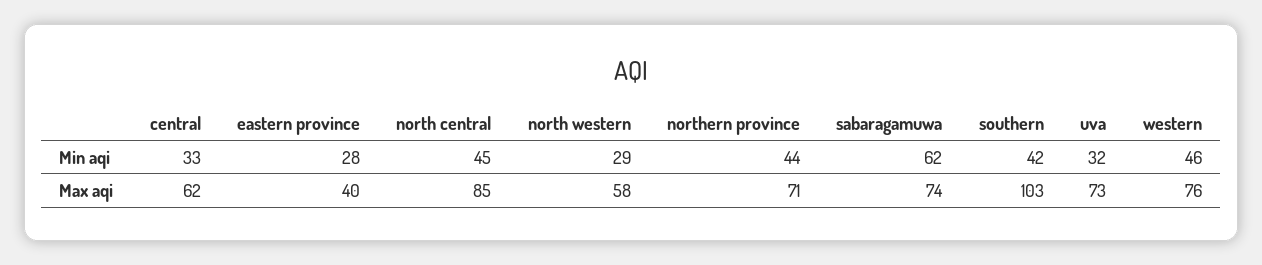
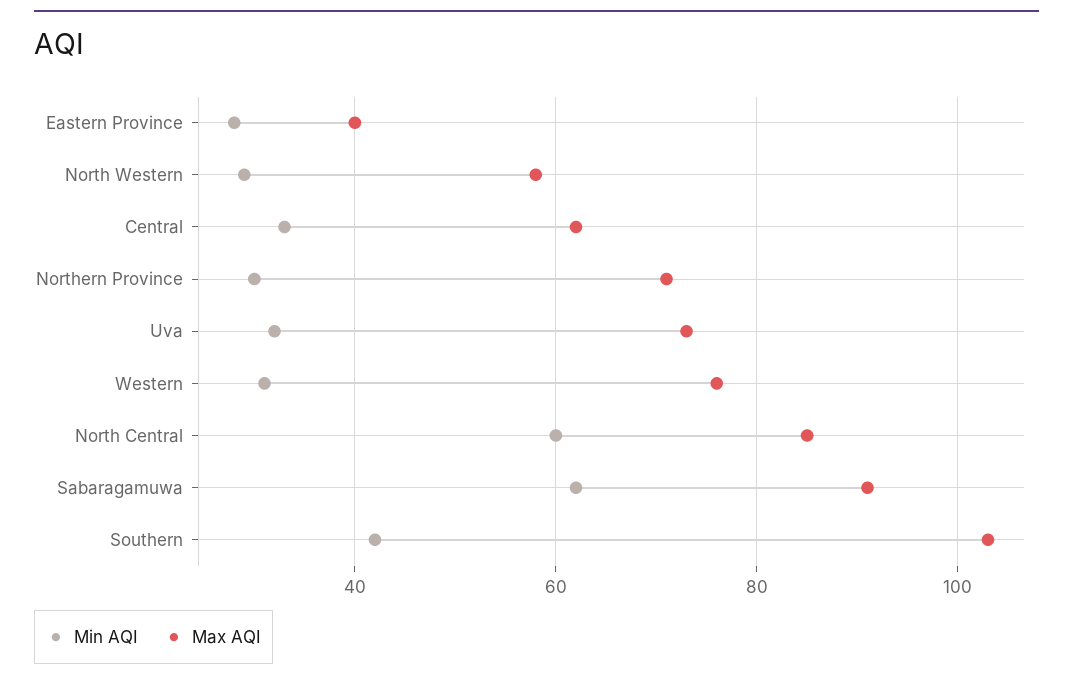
  {
    "Min aqi": {
      "central": 33,
      "eastern province": 28,
-     "north central": 45,
+     "north central": 60,
      "north western": 29,
-     "northern province": 44,
+     "northern province": 30,
      "sabaragamuwa": 62,
      "southern": 42,
      "uva": 32,
-     "western": 46
+     "western": 30
    },
    "Max aqi": {
      "central": 62,
      "eastern province": 40,
      "north central": 85,
      "north western": 58,
      "northern province": 71,
-     "sabaragamuwa": 74,
+     "sabaragamuwa": 90,
      "southern": 103,
      "uva": 73,
      "western": 76
    }
  }

